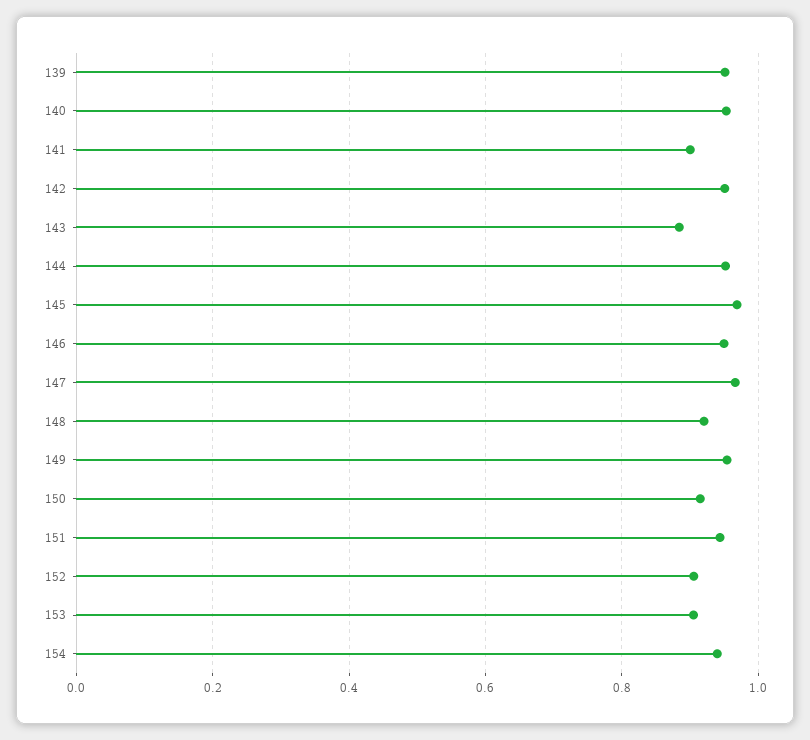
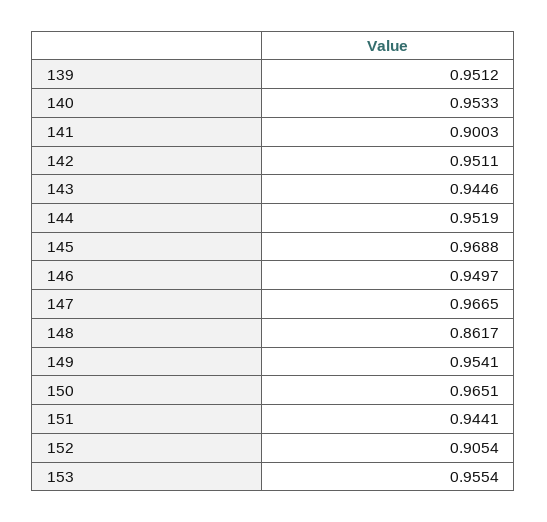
  {
    "139": 0.9512,
    "140": 0.9533,
    "141": 0.9003,
    "142": 0.9511,
-   "143": 0.88,
+   "143": 0.9446,
    "144": 0.9519,
    "145": 0.9688,
    "146": 0.9497,
    "147": 0.9665,
-   "148": 0.92,
+   "148": 0.8617,
    "149": 0.9541,
-   "150": 0.92,
+   "150": 0.9651,
    "151": 0.9441,
    "152": 0.9054,
-   "153": 0.9,
+   "153": 0.9554
-   "154": 0.94
  }

